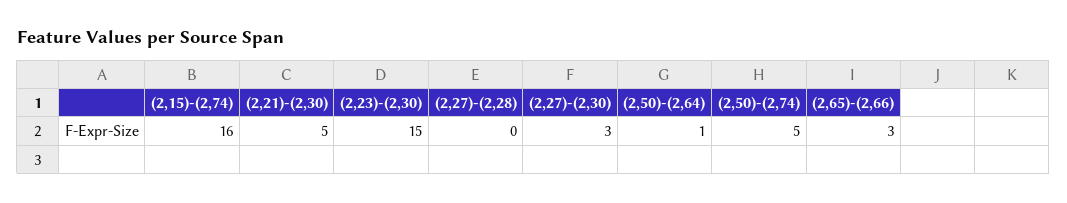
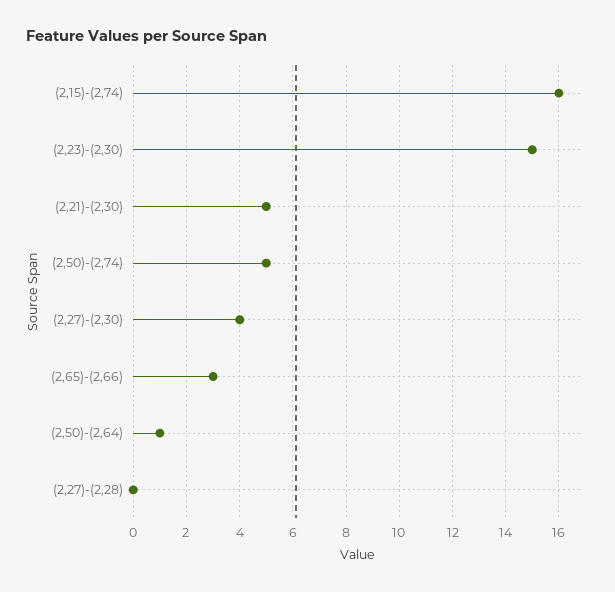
  {
    "(2,15)-(2,74)": 16,
    "(2,21)-(2,30)": 5,
    "(2,23)-(2,30)": 15,
    "(2,27)-(2,28)": 0,
-   "(2,27)-(2,30)": 3,
+   "(2,27)-(2,30)": 4,
    "(2,50)-(2,64)": 1,
    "(2,50)-(2,74)": 5,
    "(2,65)-(2,66)": 3
  }

